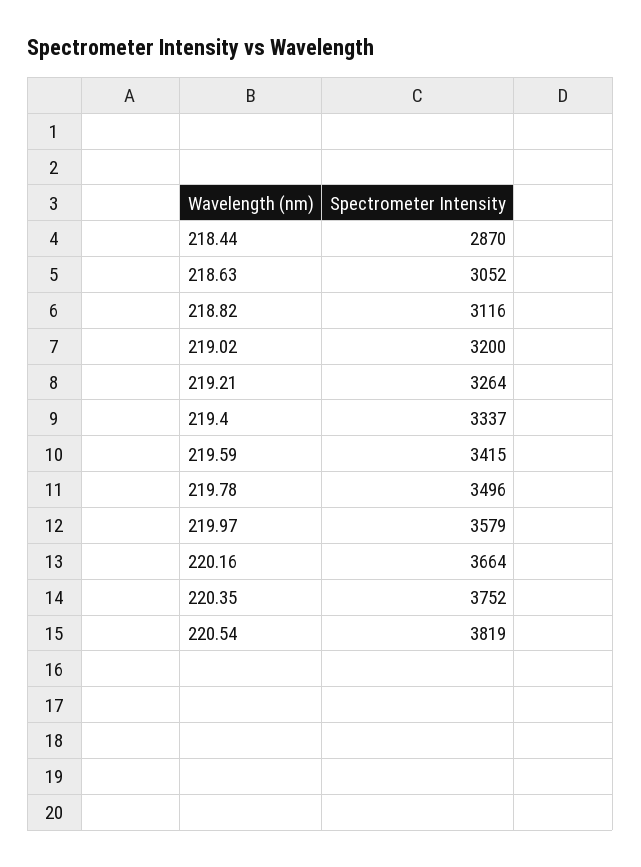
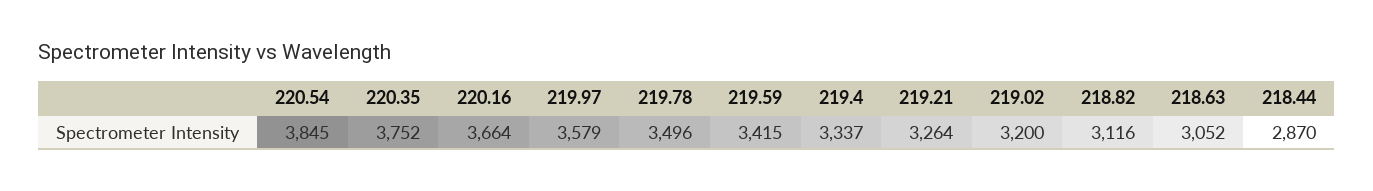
  {
    "218.44": 2870,
    "218.63": 3052,
    "218.82": 3116,
    "219.02": 3200,
    "219.21": 3264,
    "219.4": 3337,
    "219.59": 3415,
    "219.78": 3496,
    "219.97": 3579,
    "220.16": 3664,
    "220.35": 3752,
-   "220.54": 3819
+   "220.54": 3845
  }

